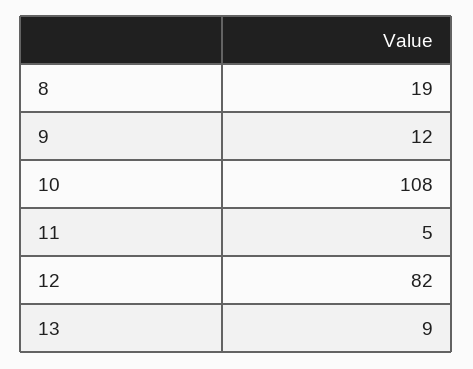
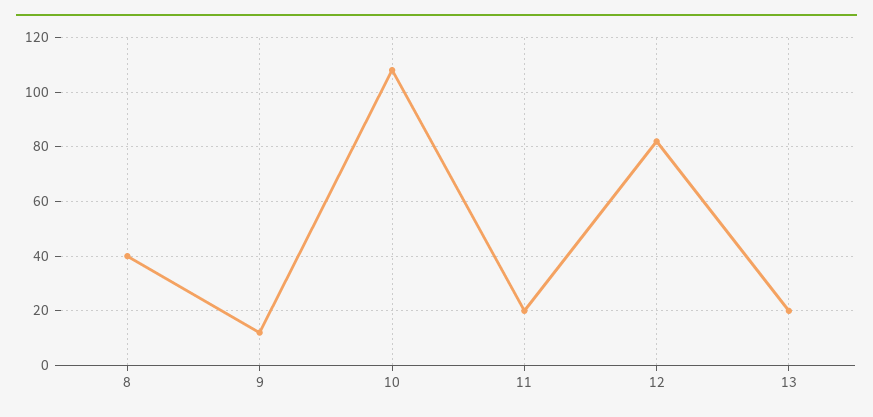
  {
-   "8": 19,
+   "8": 40,
    "9": 12,
    "10": 108,
-   "11": 5,
+   "11": 20,
    "12": 82,
-   "13": 9
+   "13": 20
  }

